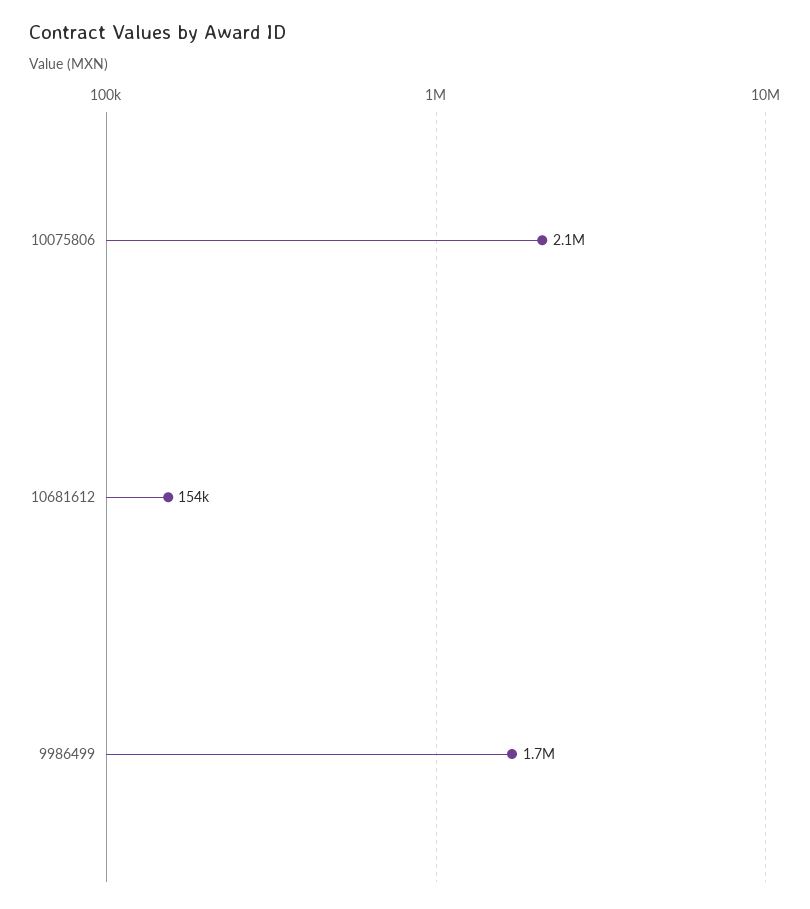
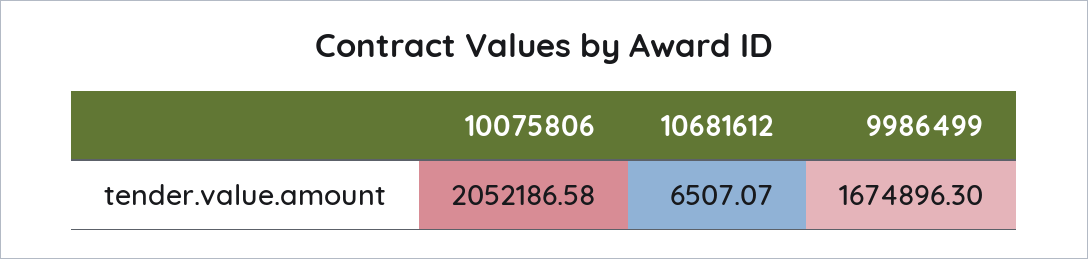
  {
    "10075806": 2052186.58,
-   "10681612": 154000,
+   "10681612": 6507.07,
    "9986499": 1674896.3
  }

